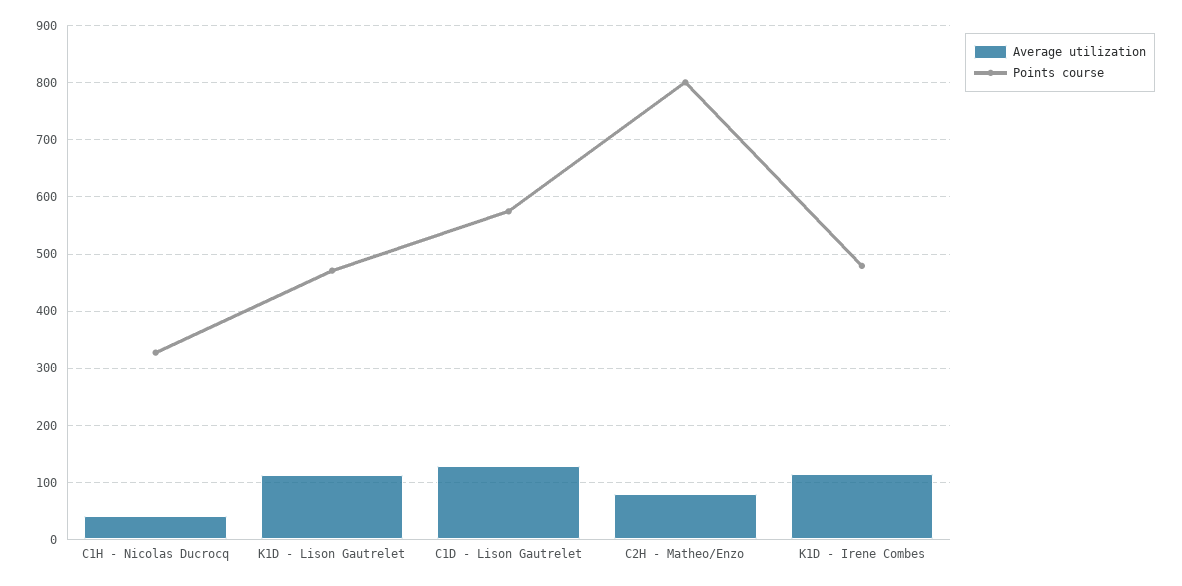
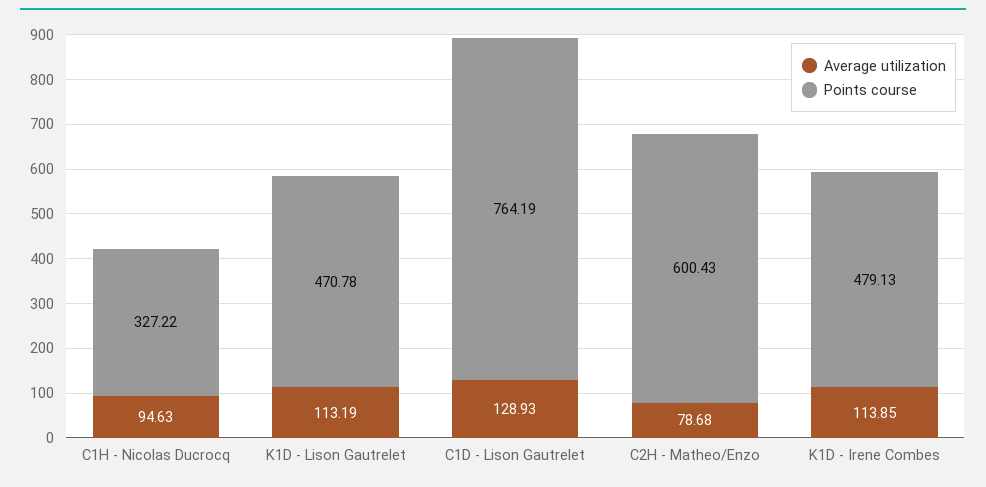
  {
    "Average utilization": {
-     "C1H - Nicolas Ducrocq": 40,
+     "C1H - Nicolas Ducrocq": 94.63,
      "K1D - Lison Gautrelet": 113.19,
      "C1D - Lison Gautrelet": 128.93,
      "C2H - Matheo/Enzo": 78.68,
      "K1D - Irene Combes": 113.85
    },
    "Points course": {
      "C1H - Nicolas Ducrocq": 327.22,
      "K1D - Lison Gautrelet": 470.78,
-     "C1D - Lison Gautrelet": 580,
+     "C1D - Lison Gautrelet": 764.19,
-     "C2H - Matheo/Enzo": 800,
+     "C2H - Matheo/Enzo": 600.43,
      "K1D - Irene Combes": 479.13
    }
  }

